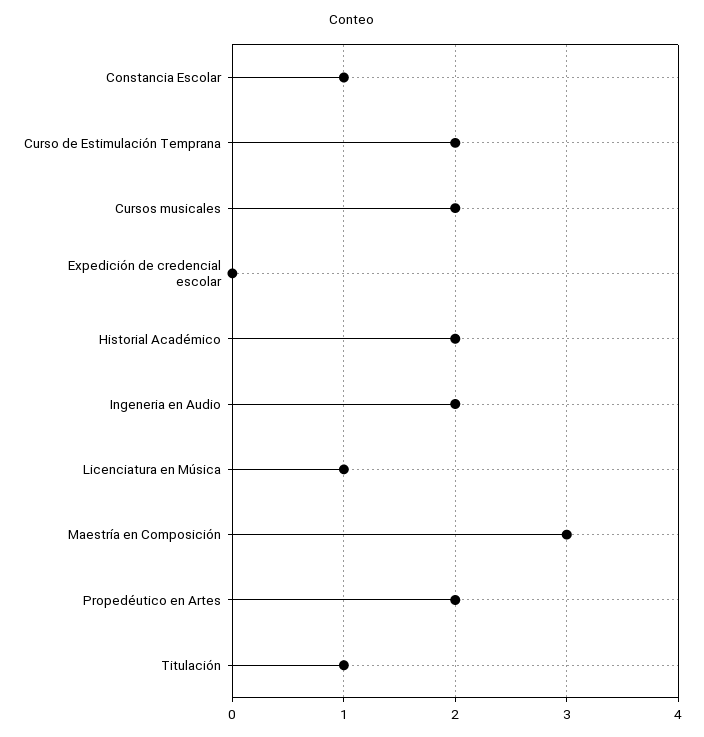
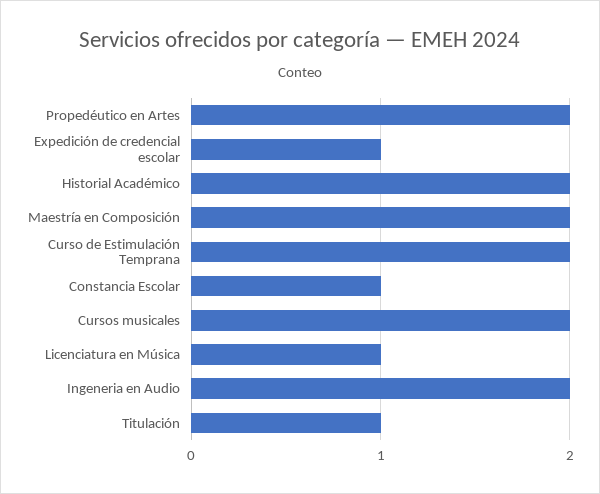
  {
    "Constancia Escolar": 1,
    "Curso de Estimulación Temprana": 2,
    "Cursos musicales": 2,
-   "Expedición de credencial escolar": 0,
+   "Expedición de credencial escolar": 1,
    "Historial Académico": 2,
    "Ingeneria en Audio": 2,
    "Licenciatura en Música": 1,
-   "Maestría en Composición": 3,
+   "Maestría en Composición": 2,
    "Propedéutico en Artes": 2,
    "Titulación": 1
  }

